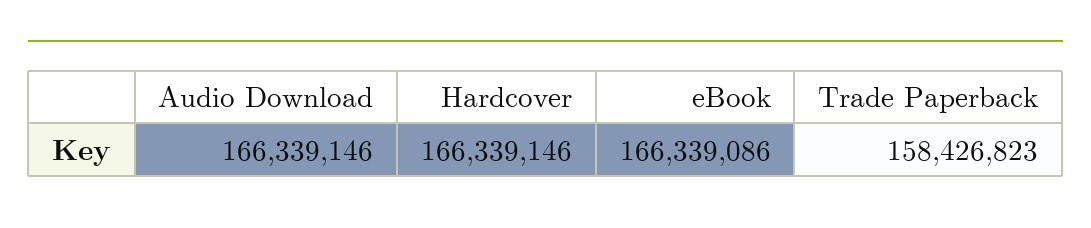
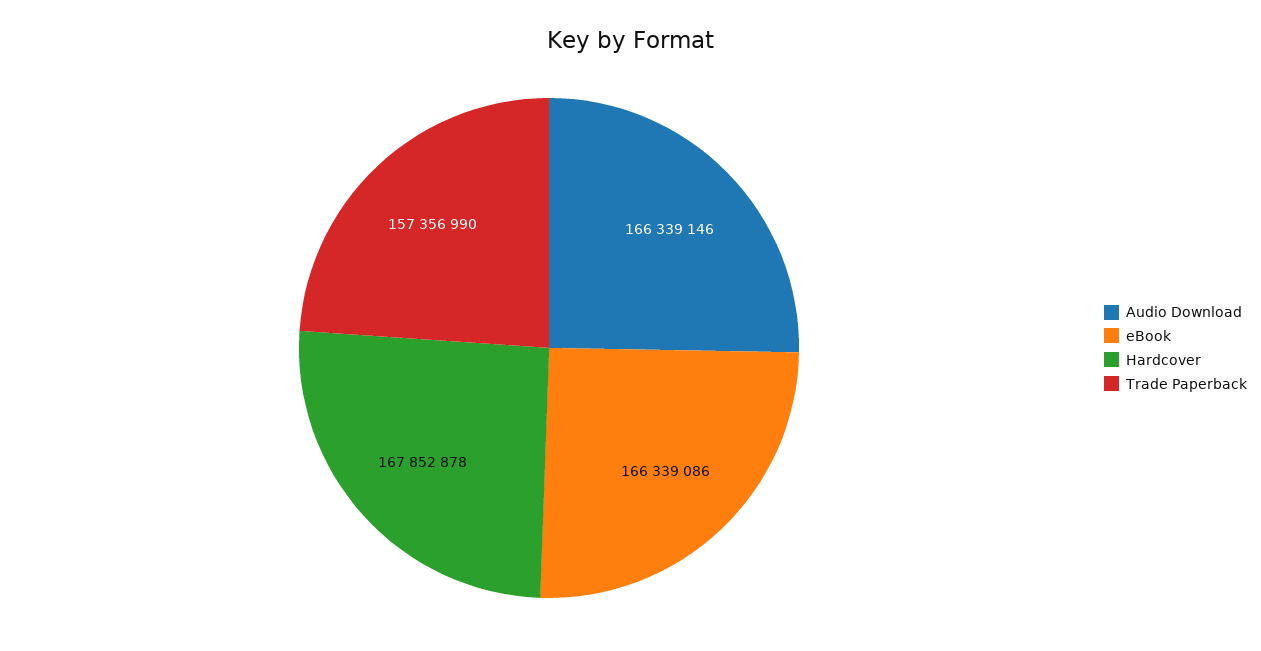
  {
    "Audio Download": 166339146,
-   "Hardcover": 166339146,
+   "Hardcover": 167852878,
    "eBook": 166339086,
-   "Trade Paperback": 158426823
+   "Trade Paperback": 157356990
  }

